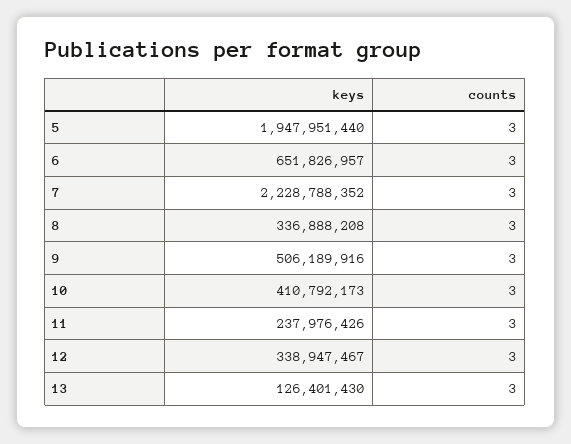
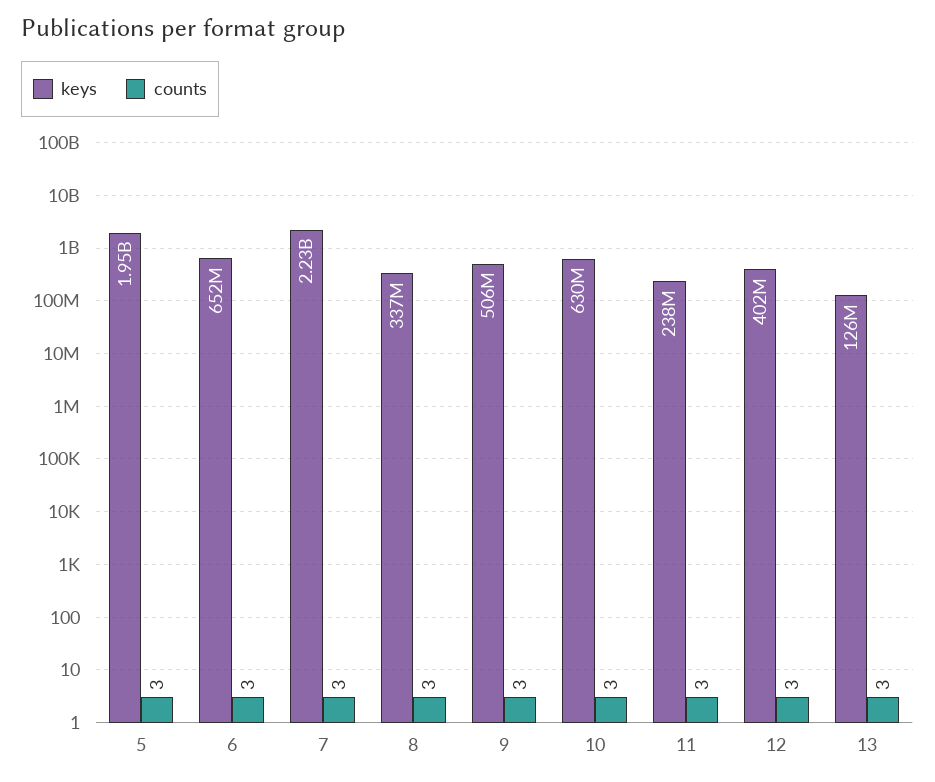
  {
    "keys": {
      "5": 1947951440,
      "6": 651826957,
      "7": 2228788352,
      "8": 336888208,
      "9": 506189916,
-     "10": 410792173,
+     "10": 630000000,
      "11": 237976426,
-     "12": 338947467,
+     "12": 402000000,
      "13": 126401430
    },
    "counts": {
      "5": 3,
      "6": 3,
      "7": 3,
      "8": 3,
      "9": 3,
      "10": 3,
      "11": 3,
      "12": 3,
      "13": 3
    }
  }

